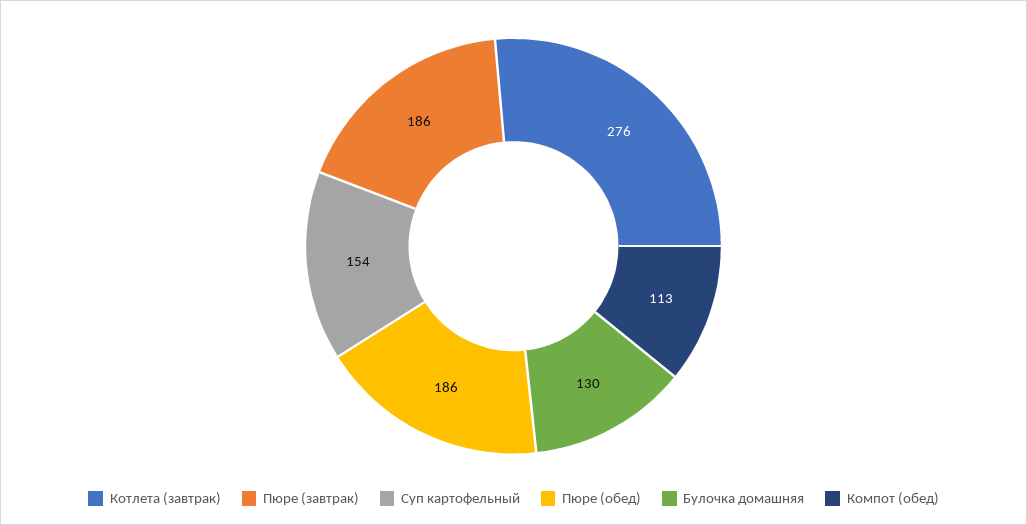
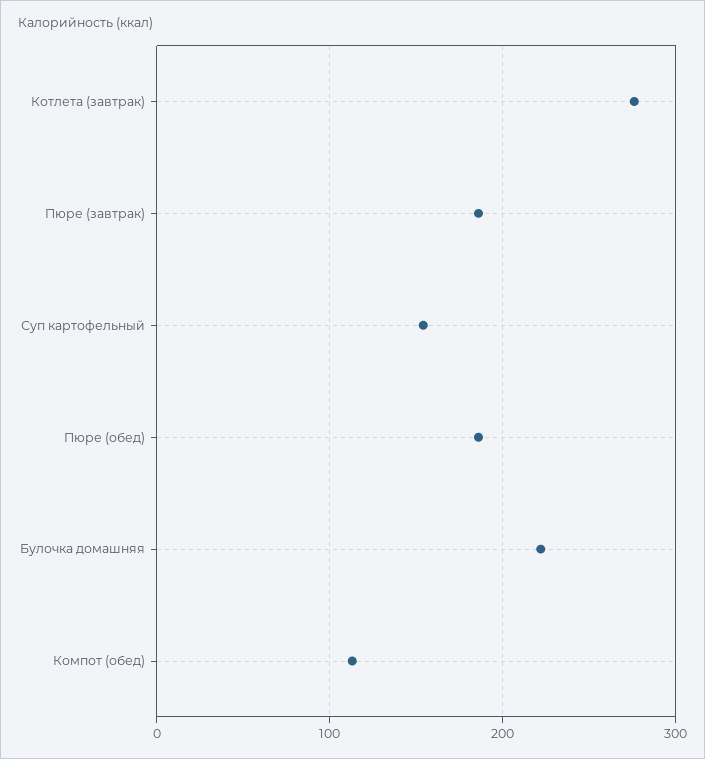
  {
    "Котлета (завтрак)": 276,
    "Пюре (завтрак)": 186,
    "Суп картофельный": 154,
    "Пюре (обед)": 186,
-   "Булочка домашняя": 130,
+   "Булочка домашняя": 220,
    "Компот (обед)": 113
  }

